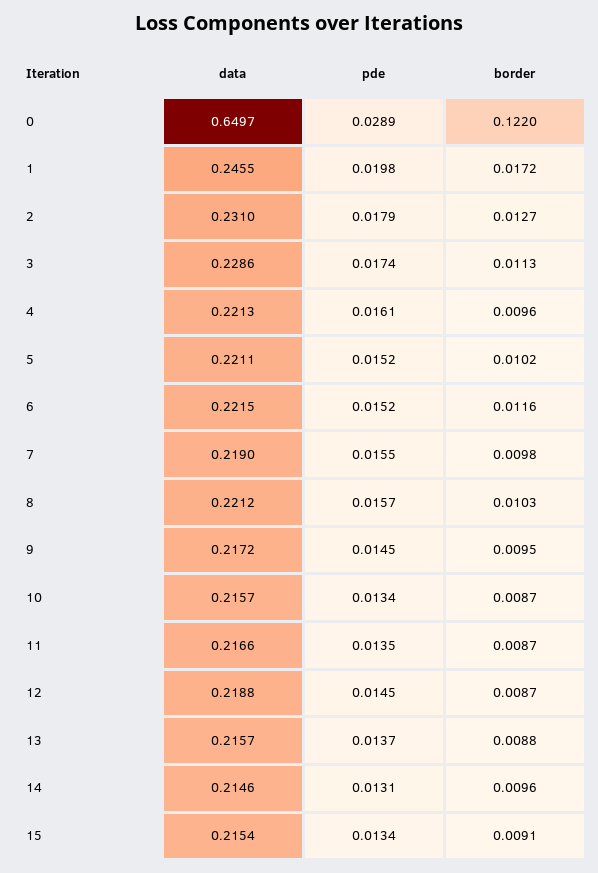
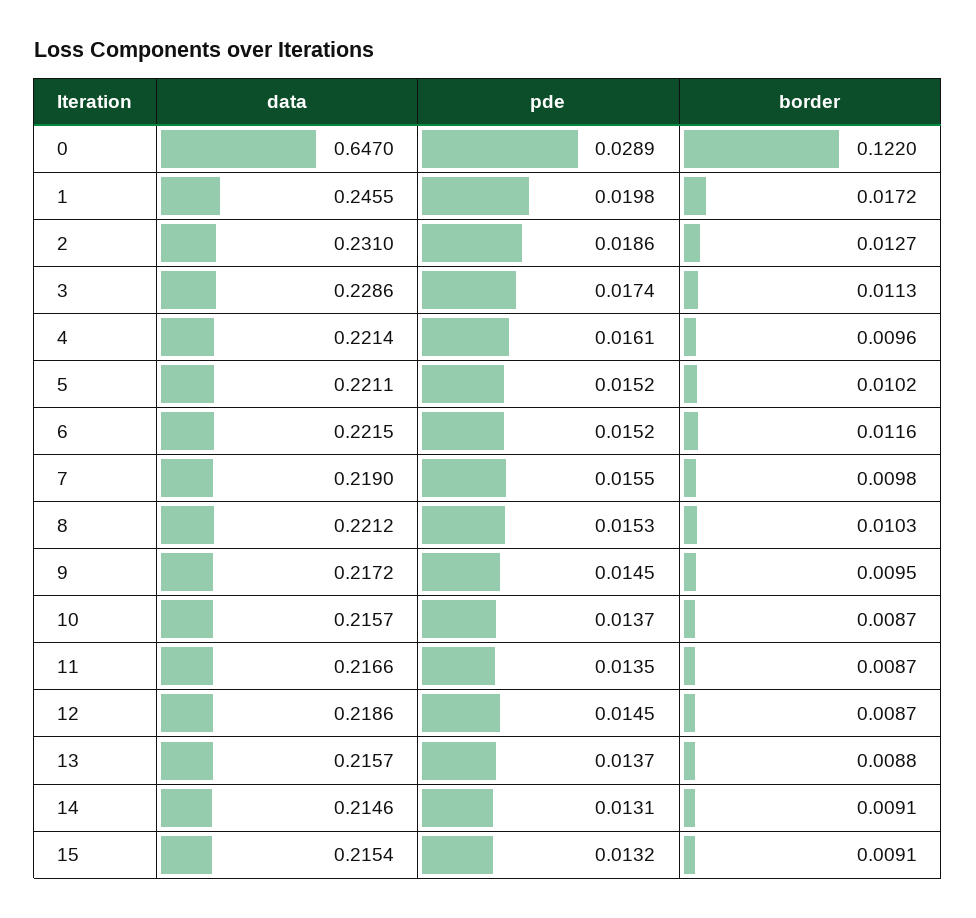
  {
    "data": {
-     "0": 0.6497,
+     "0": 0.647,
      "1": 0.2455,
      "2": 0.231,
      "3": 0.2286,
-     "4": 0.2213,
+     "4": 0.2214,
      "5": 0.2211,
      "6": 0.2215,
      "7": 0.219,
      "8": 0.2212,
      "9": 0.2172,
      "10": 0.2157,
      "11": 0.2166,
-     "12": 0.2188,
+     "12": 0.2186,
      "13": 0.2157,
      "14": 0.2146,
      "15": 0.2154
    },
    "pde": {
      "0": 0.0289,
      "1": 0.0198,
-     "2": 0.0179,
+     "2": 0.0186,
      "3": 0.0174,
      "4": 0.0161,
      "5": 0.0152,
      "6": 0.0152,
      "7": 0.0155,
-     "8": 0.0157,
+     "8": 0.0153,
      "9": 0.0145,
-     "10": 0.0134,
+     "10": 0.0137,
      "11": 0.0135,
      "12": 0.0145,
      "13": 0.0137,
      "14": 0.0131,
-     "15": 0.0134
+     "15": 0.0132
    },
    "border": {
      "0": 0.122,
      "1": 0.0172,
      "2": 0.0127,
      "3": 0.0113,
      "4": 0.0096,
      "5": 0.0102,
      "6": 0.0116,
      "7": 0.0098,
      "8": 0.0103,
      "9": 0.0095,
      "10": 0.0087,
      "11": 0.0087,
      "12": 0.0087,
      "13": 0.0088,
-     "14": 0.0096,
+     "14": 0.0091,
      "15": 0.0091
    }
  }

